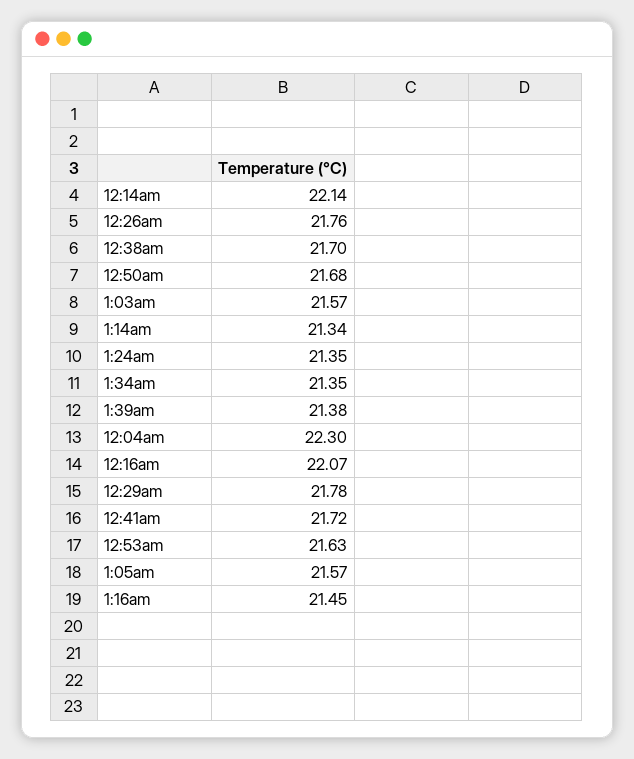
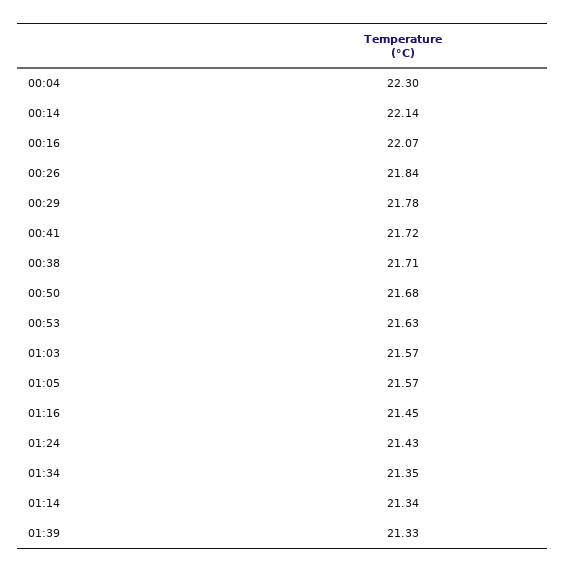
  {
    "12:14am": 22.14,
-   "12:26am": 21.76,
+   "12:26am": 21.84,
-   "12:38am": 21.7,
+   "12:38am": 21.71,
    "12:50am": 21.68,
    "1:03am": 21.57,
    "1:14am": 21.34,
-   "1:24am": 21.35,
+   "1:24am": 21.43,
    "1:34am": 21.35,
-   "1:39am": 21.38,
+   "1:39am": 21.33,
    "12:04am": 22.3,
    "12:16am": 22.07,
    "12:29am": 21.78,
    "12:41am": 21.72,
    "12:53am": 21.63,
    "1:05am": 21.57,
    "1:16am": 21.45
  }

